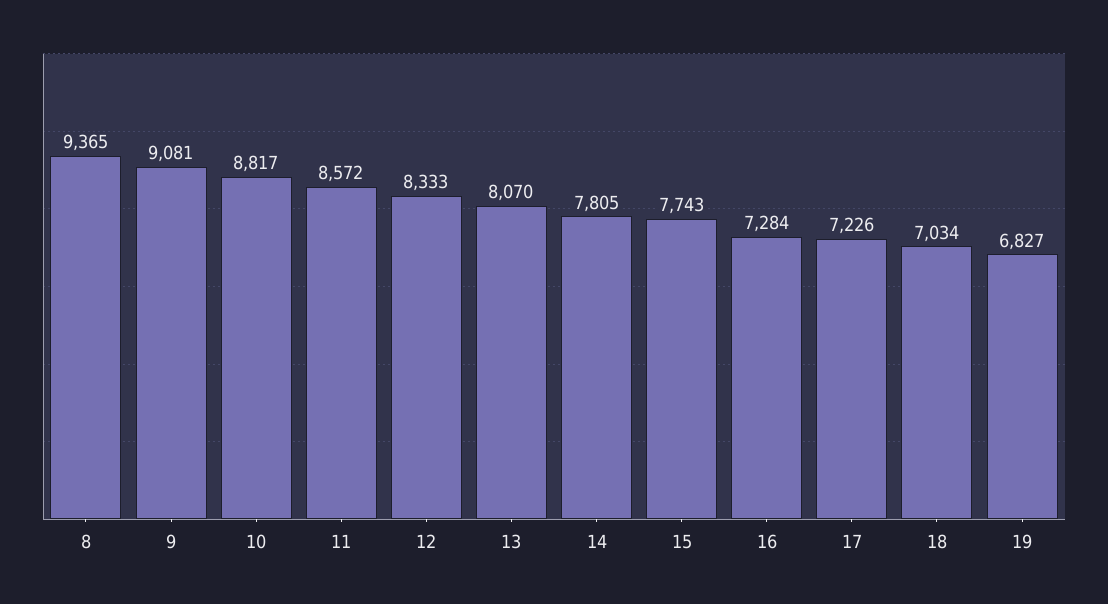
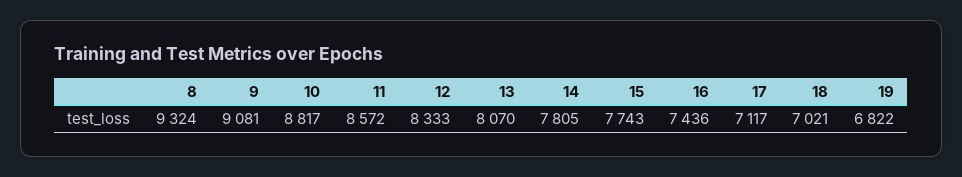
  {
-   "8": 9365,
+   "8": 9324,
    "9": 9081,
    "10": 8817,
    "11": 8572,
    "12": 8333,
    "13": 8070,
    "14": 7805,
    "15": 7743,
-   "16": 7284,
+   "16": 7436,
-   "17": 7226,
+   "17": 7117,
-   "18": 7034,
+   "18": 7021,
-   "19": 6827
+   "19": 6822
  }

